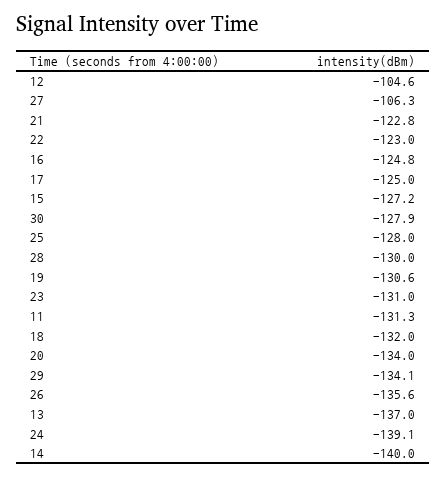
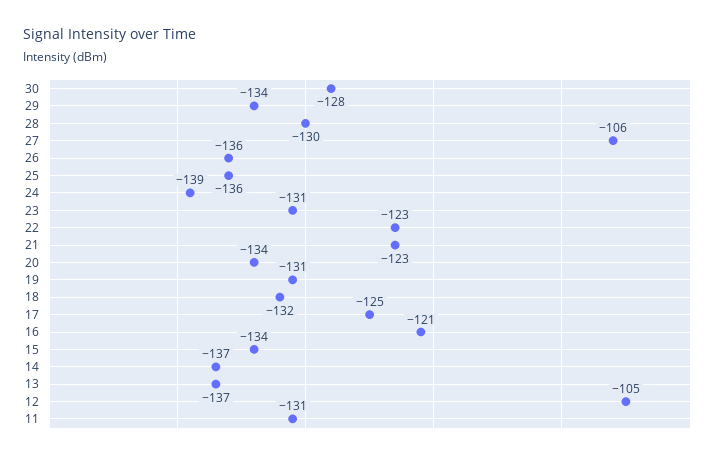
  {
    "12": -104.6,
    "27": -106.3,
    "21": -122.8,
    "22": -123,
-   "16": -124.8,
+   "16": -121,
    "17": -125,
-   "15": -127.2,
+   "15": -134,
    "30": -127.9,
-   "25": -128,
+   "25": -136,
    "28": -130,
    "19": -130.6,
    "23": -131,
    "11": -131.3,
    "18": -132,
    "20": -134,
    "29": -134.1,
    "26": -135.6,
    "13": -137,
    "24": -139.1,
-   "14": -140
+   "14": -137
  }

